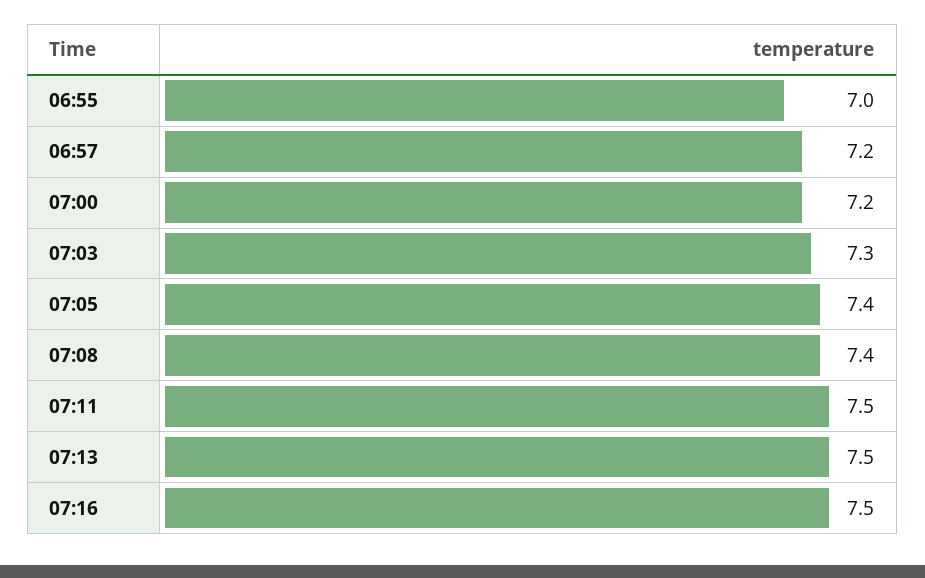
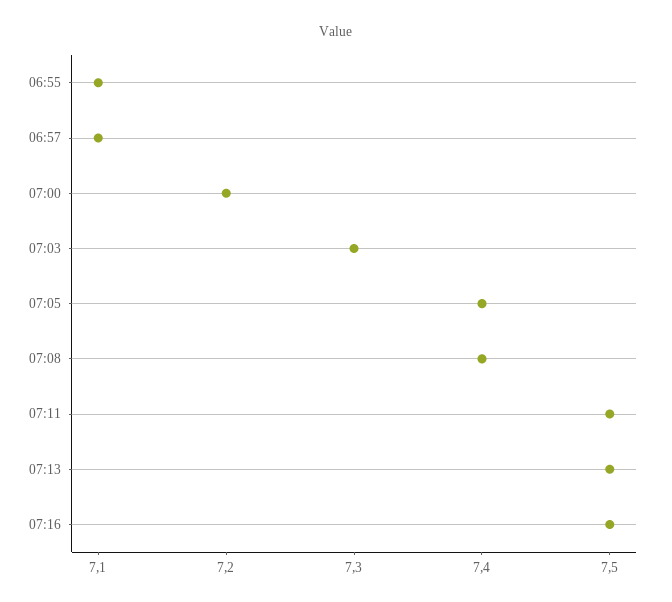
  {
-   "06:55": 7,
+   "06:55": 7.1,
-   "06:57": 7.2,
+   "06:57": 7.1,
    "07:00": 7.2,
    "07:03": 7.3,
    "07:05": 7.4,
    "07:08": 7.4,
    "07:11": 7.5,
    "07:13": 7.5,
    "07:16": 7.5
  }

